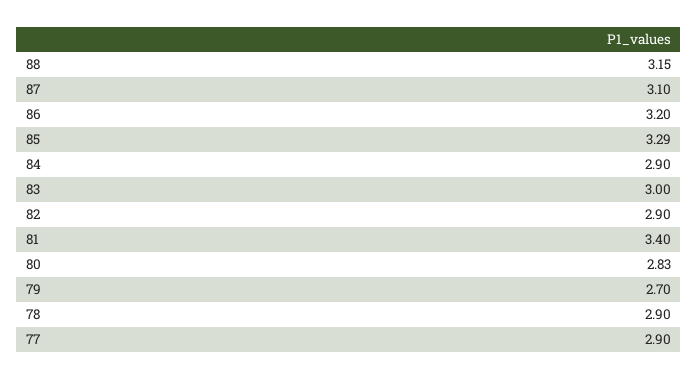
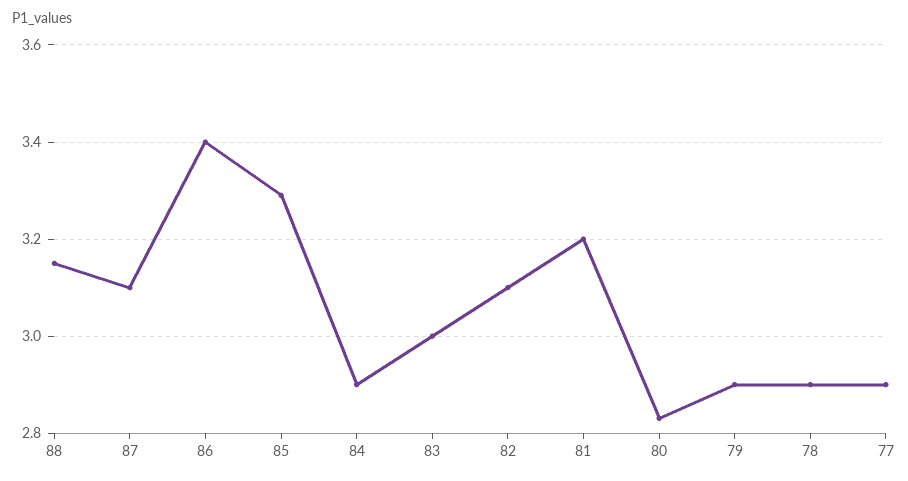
  {
    "88": 3.15,
    "87": 3.1,
-   "86": 3.2,
+   "86": 3.4,
    "85": 3.29,
    "84": 2.9,
    "83": 3,
-   "82": 2.9,
+   "82": 3.1,
-   "81": 3.4,
+   "81": 3.2,
    "80": 2.83,
-   "79": 2.7,
+   "79": 2.9,
    "78": 2.9,
    "77": 2.9
  }

